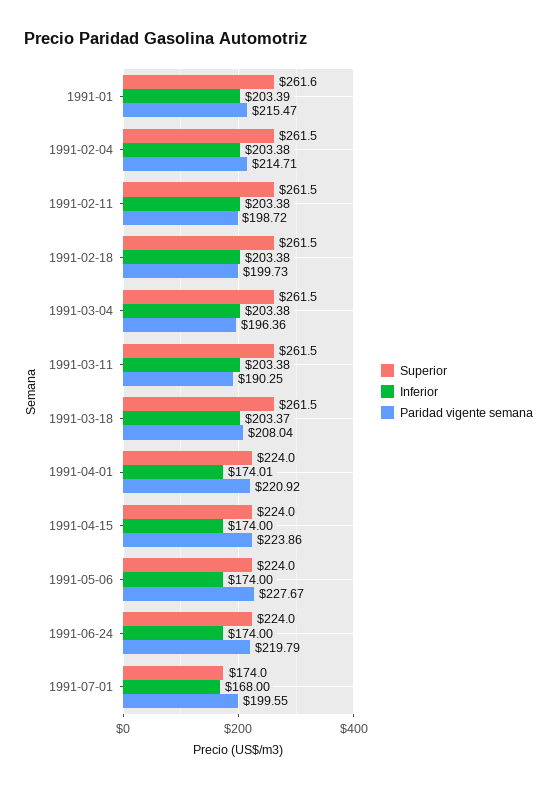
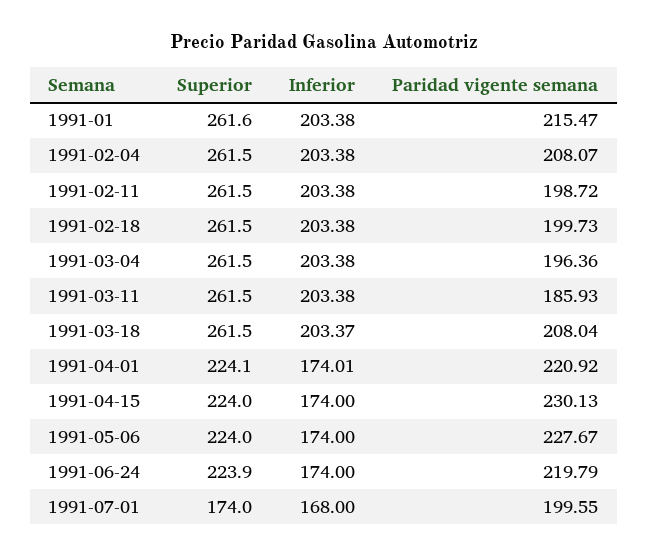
  {
    "Superior": {
      "1991-01": 261.6,
      "1991-02-04": 261.5,
      "1991-02-11": 261.5,
      "1991-02-18": 261.5,
      "1991-03-04": 261.5,
      "1991-03-11": 261.5,
      "1991-03-18": 261.5,
-     "1991-04-01": 224,
+     "1991-04-01": 224.1,
      "1991-04-15": 224,
      "1991-05-06": 224,
-     "1991-06-24": 224,
+     "1991-06-24": 223.9,
      "1991-07-01": 174
    },
    "Inferior": {
-     "1991-01": 203.39,
+     "1991-01": 203.38,
      "1991-02-04": 203.38,
      "1991-02-11": 203.38,
      "1991-02-18": 203.38,
      "1991-03-04": 203.38,
      "1991-03-11": 203.38,
      "1991-03-18": 203.37,
      "1991-04-01": 174.01,
      "1991-04-15": 174,
      "1991-05-06": 174,
      "1991-06-24": 174,
      "1991-07-01": 168
    },
    "Paridad vigente semana": {
      "1991-01": 215.47,
-     "1991-02-04": 214.71,
+     "1991-02-04": 208.07,
      "1991-02-11": 198.72,
      "1991-02-18": 199.73,
      "1991-03-04": 196.36,
-     "1991-03-11": 190.25,
+     "1991-03-11": 185.93,
      "1991-03-18": 208.04,
      "1991-04-01": 220.92,
-     "1991-04-15": 223.86,
+     "1991-04-15": 230.13,
      "1991-05-06": 227.67,
      "1991-06-24": 219.79,
      "1991-07-01": 199.55
    }
  }

